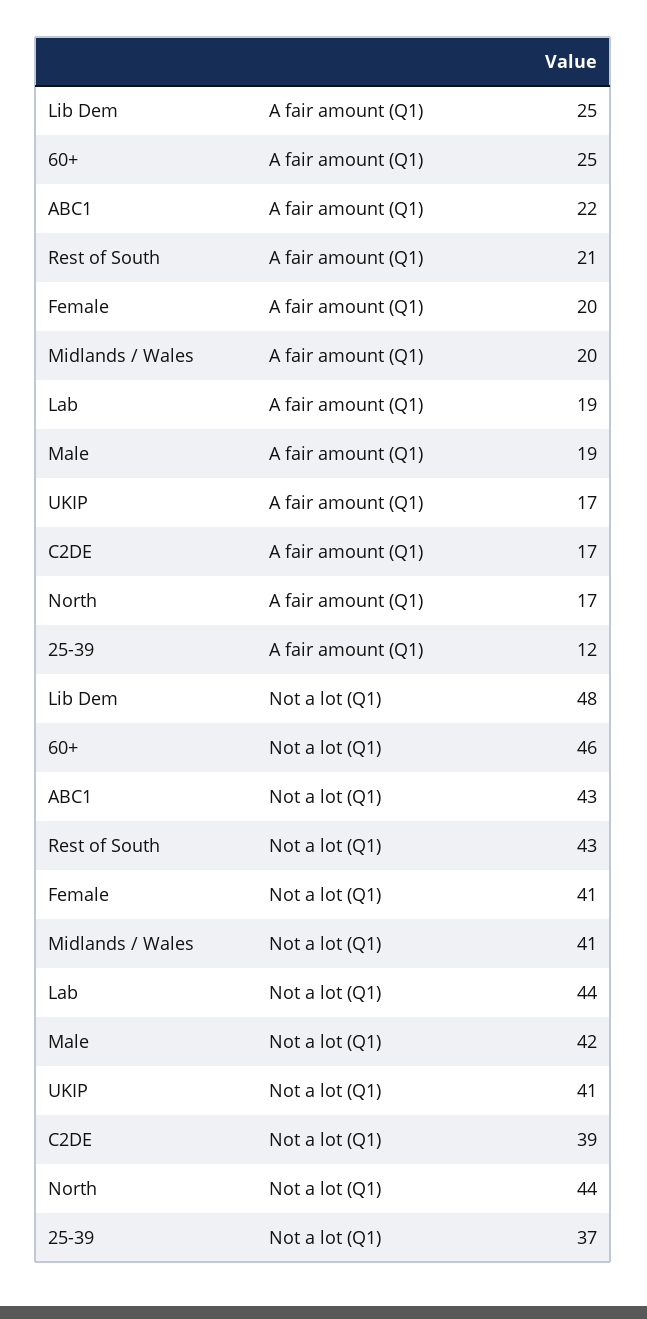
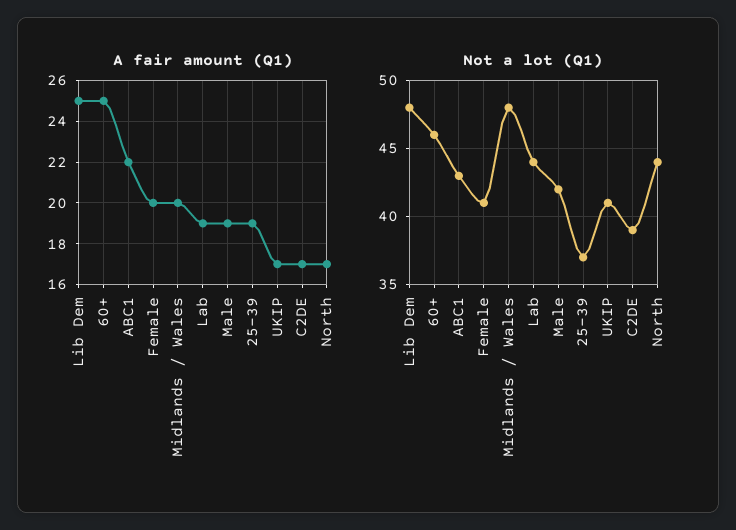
  {
    "A fair amount (Q1)": {
      "Lib Dem": 25,
      "60+": 25,
      "ABC1": 22,
-     "Rest of South": 21,
      "Female": 20,
      "Midlands / Wales": 20,
      "Lab": 19,
      "Male": 19,
      "UKIP": 17,
      "C2DE": 17,
      "North": 17,
-     "25-39": 12
+     "25-39": 19
    },
    "Not a lot (Q1)": {
      "Lib Dem": 48,
      "60+": 46,
      "ABC1": 43,
-     "Rest of South": 43,
      "Female": 41,
-     "Midlands / Wales": 41,
+     "Midlands / Wales": 48,
      "Lab": 44,
      "Male": 42,
      "UKIP": 41,
      "C2DE": 39,
      "North": 44,
      "25-39": 37
    }
  }

